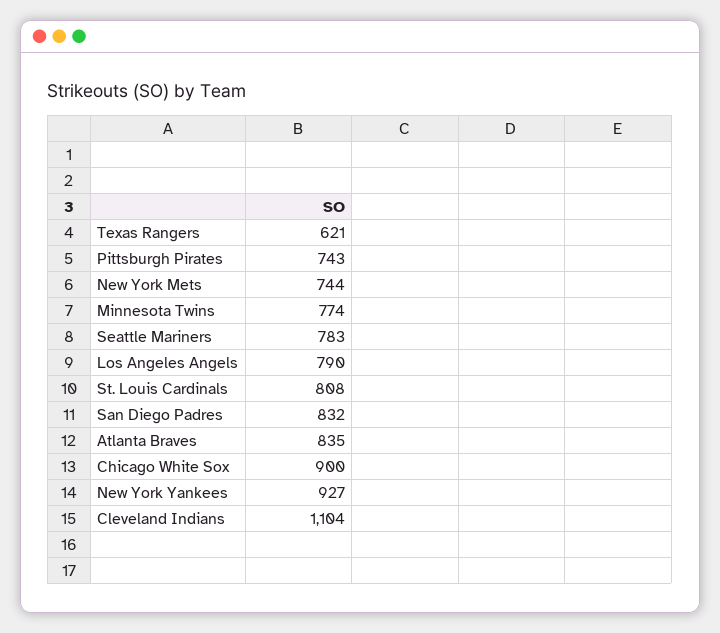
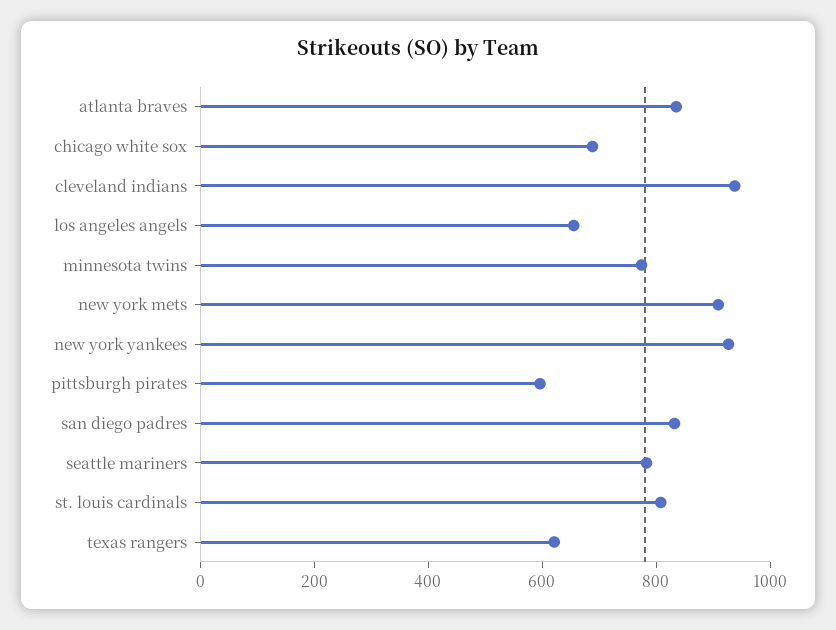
  {
    "Texas Rangers": 621,
-   "Pittsburgh Pirates": 743,
+   "Pittsburgh Pirates": 600,
-   "New York Mets": 744,
+   "New York Mets": 900,
    "Minnesota Twins": 774,
    "Seattle Mariners": 783,
-   "Los Angeles Angels": 790,
+   "Los Angeles Angels": 650,
    "St. Louis Cardinals": 808,
    "San Diego Padres": 832,
    "Atlanta Braves": 835,
-   "Chicago White Sox": 900,
+   "Chicago White Sox": 700,
    "New York Yankees": 927,
-   "Cleveland Indians": 1104
+   "Cleveland Indians": 950
  }

